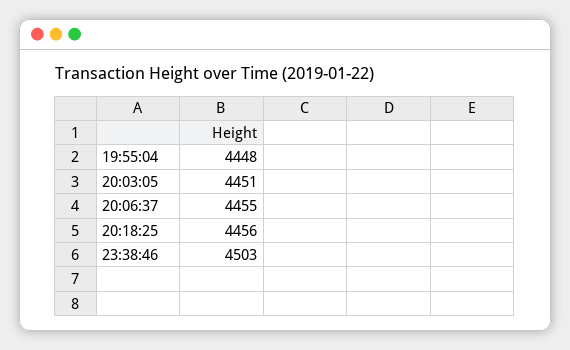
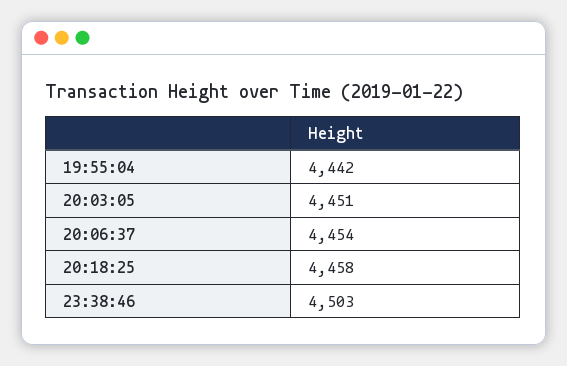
  {
-   "19:55:04": 4448,
+   "19:55:04": 4442,
    "20:03:05": 4451,
-   "20:06:37": 4455,
+   "20:06:37": 4454,
-   "20:18:25": 4456,
+   "20:18:25": 4458,
    "23:38:46": 4503
  }

